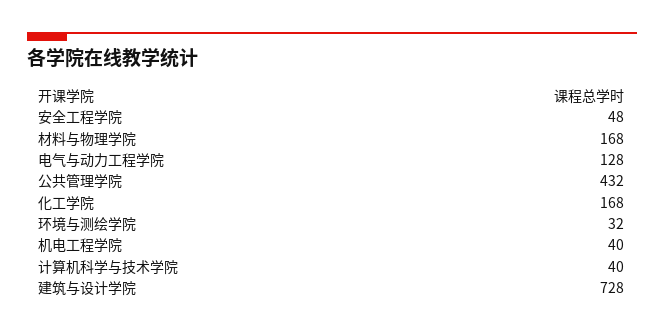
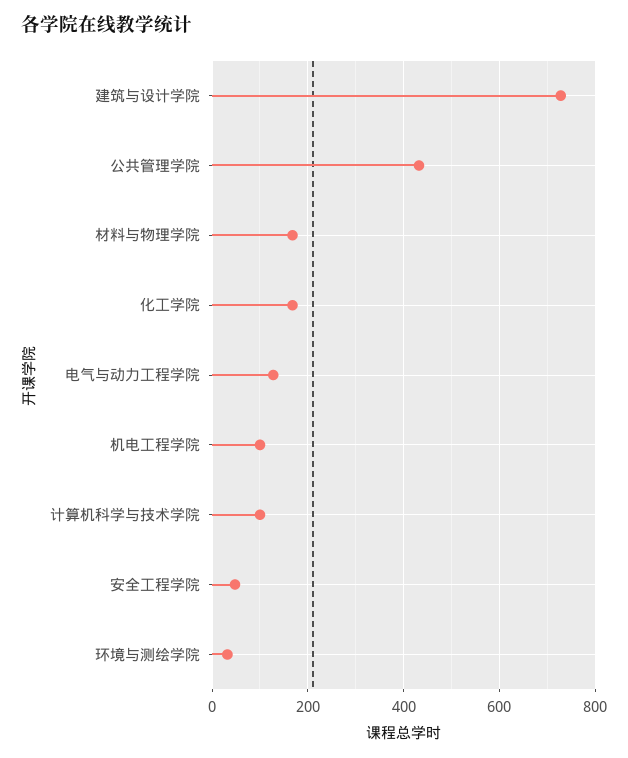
  {
    "安全工程学院": 48,
    "材料与物理学院": 168,
    "电气与动力工程学院": 128,
    "公共管理学院": 432,
    "化工学院": 168,
    "环境与测绘学院": 32,
-   "机电工程学院": 40,
+   "机电工程学院": 100,
-   "计算机科学与技术学院": 40,
+   "计算机科学与技术学院": 100,
    "建筑与设计学院": 728
  }

